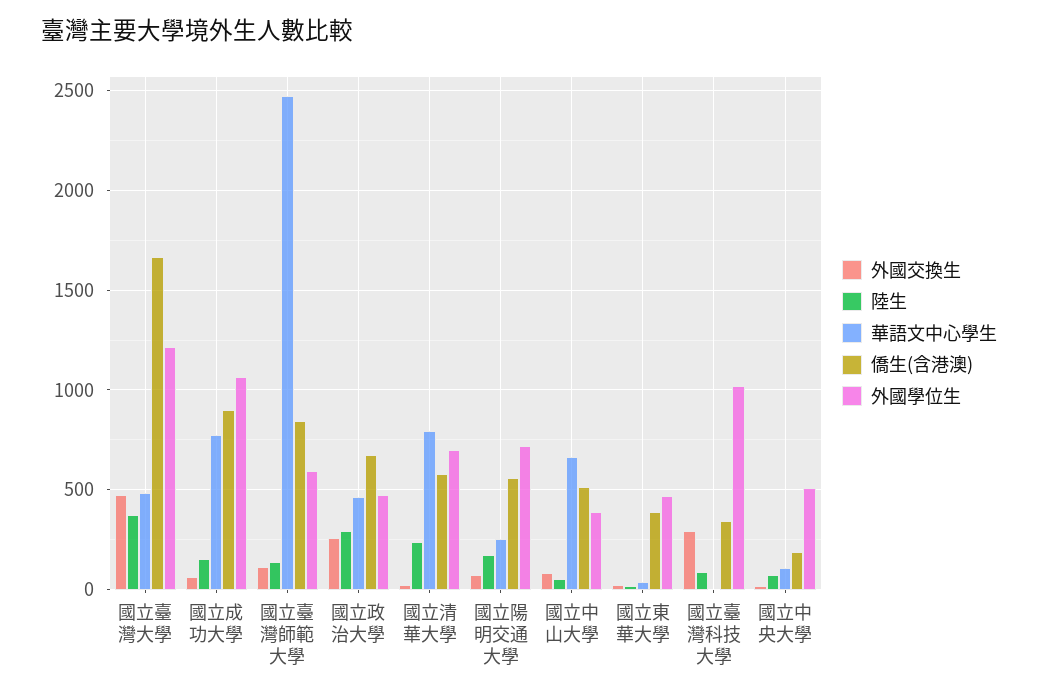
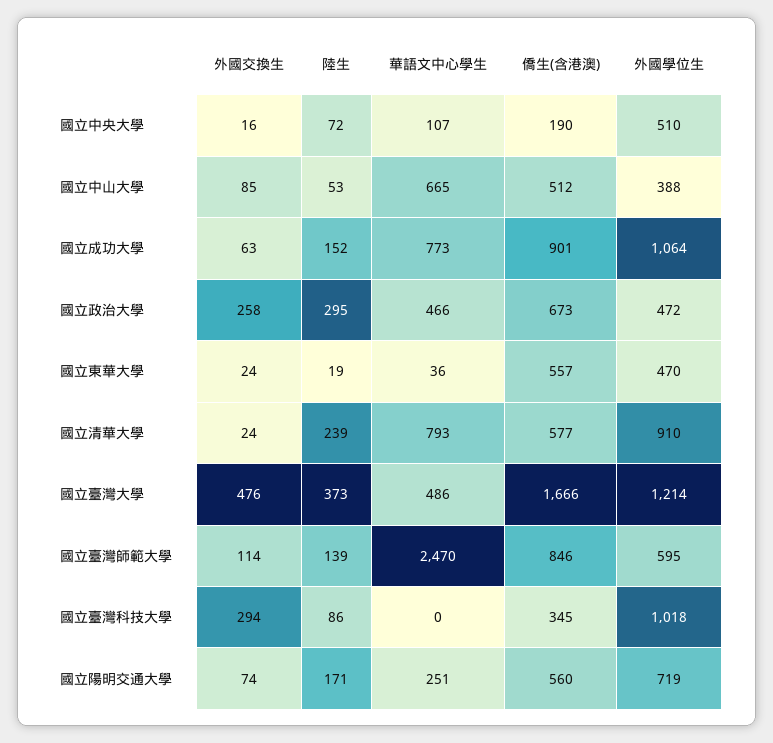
  {
    "外國交換生": {
      "國立臺灣大學": 476,
      "國立成功大學": 63,
      "國立臺灣師範大學": 114,
      "國立政治大學": 258,
      "國立清華大學": 24,
      "國立陽明交通大學": 74,
      "國立中山大學": 85,
      "國立東華大學": 24,
      "國立臺灣科技大學": 294,
      "國立中央大學": 16
    },
    "陸生": {
      "國立臺灣大學": 373,
      "國立成功大學": 152,
      "國立臺灣師範大學": 139,
      "國立政治大學": 295,
      "國立清華大學": 239,
      "國立陽明交通大學": 171,
      "國立中山大學": 53,
      "國立東華大學": 19,
      "國立臺灣科技大學": 86,
      "國立中央大學": 72
    },
    "華語文中心學生": {
      "國立臺灣大學": 486,
      "國立成功大學": 773,
      "國立臺灣師範大學": 2470,
      "國立政治大學": 466,
      "國立清華大學": 793,
      "國立陽明交通大學": 251,
      "國立中山大學": 665,
      "國立東華大學": 36,
      "國立臺灣科技大學": 0,
      "國立中央大學": 107
    },
    "僑生(含港澳)": {
      "國立臺灣大學": 1666,
      "國立成功大學": 901,
      "國立臺灣師範大學": 846,
      "國立政治大學": 673,
      "國立清華大學": 577,
      "國立陽明交通大學": 560,
      "國立中山大學": 512,
-     "國立東華大學": 400,
+     "國立東華大學": 557,
      "國立臺灣科技大學": 345,
      "國立中央大學": 190
    },
    "外國學位生": {
      "國立臺灣大學": 1214,
      "國立成功大學": 1064,
      "國立臺灣師範大學": 595,
      "國立政治大學": 472,
-     "國立清華大學": 700,
+     "國立清華大學": 910,
      "國立陽明交通大學": 719,
      "國立中山大學": 388,
      "國立東華大學": 470,
      "國立臺灣科技大學": 1018,
      "國立中央大學": 510
    }
  }

